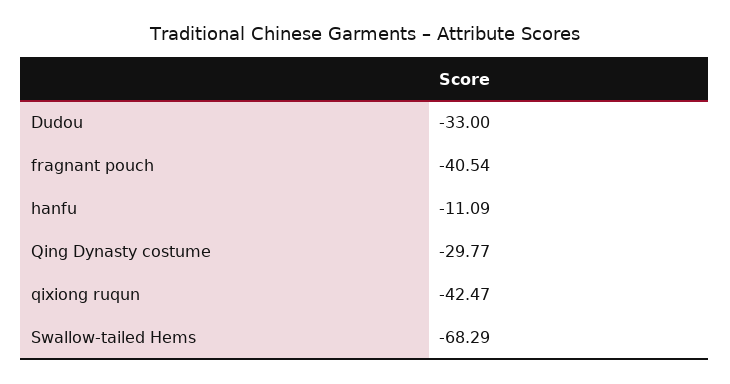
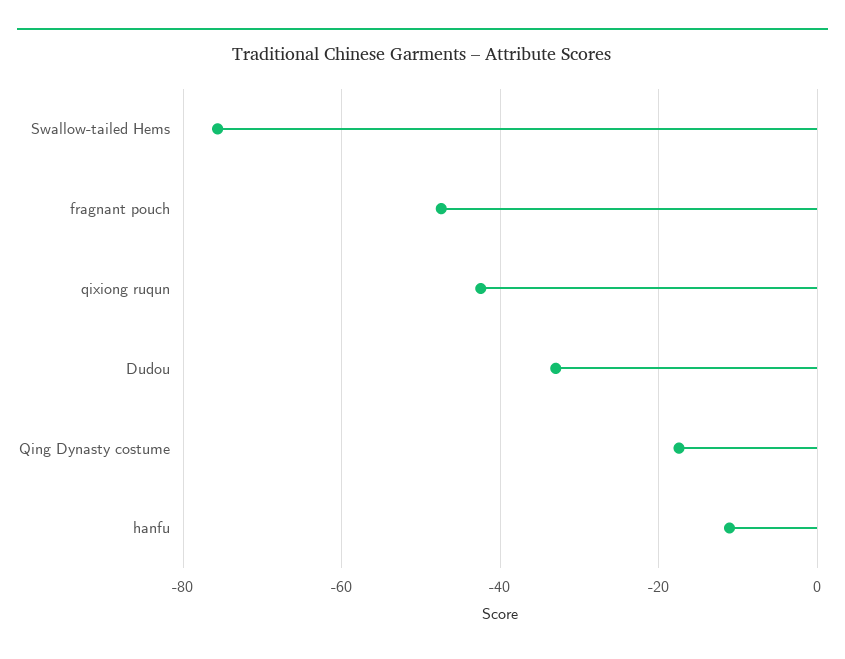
  {
    "Dudou": -33,
-   "fragnant pouch": -40.54,
+   "fragnant pouch": -48,
    "hanfu": -11.09,
-   "Qing Dynasty costume": -29.77,
+   "Qing Dynasty costume": -18,
    "qixiong ruqun": -42.47,
-   "Swallow-tailed Hems": -68.29
+   "Swallow-tailed Hems": -76
  }

